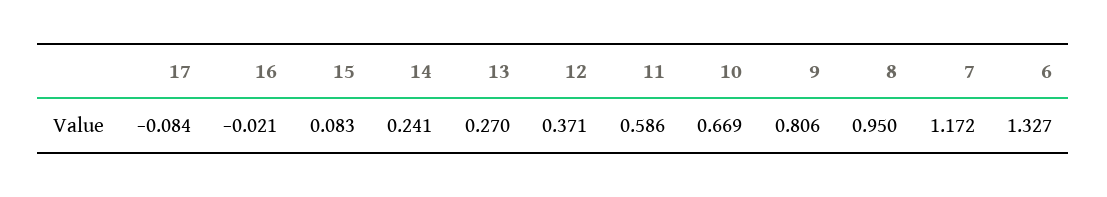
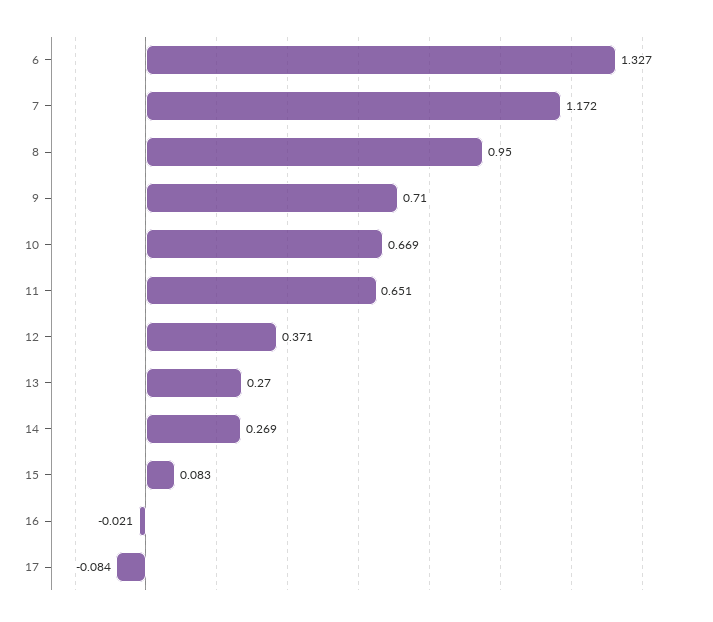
  {
    "17": -0.084,
    "16": -0.021,
    "15": 0.083,
-   "14": 0.241,
+   "14": 0.269,
    "13": 0.27,
    "12": 0.371,
-   "11": 0.586,
+   "11": 0.651,
    "10": 0.669,
-   "9": 0.806,
+   "9": 0.71,
    "8": 0.95,
    "7": 1.172,
    "6": 1.327
  }

